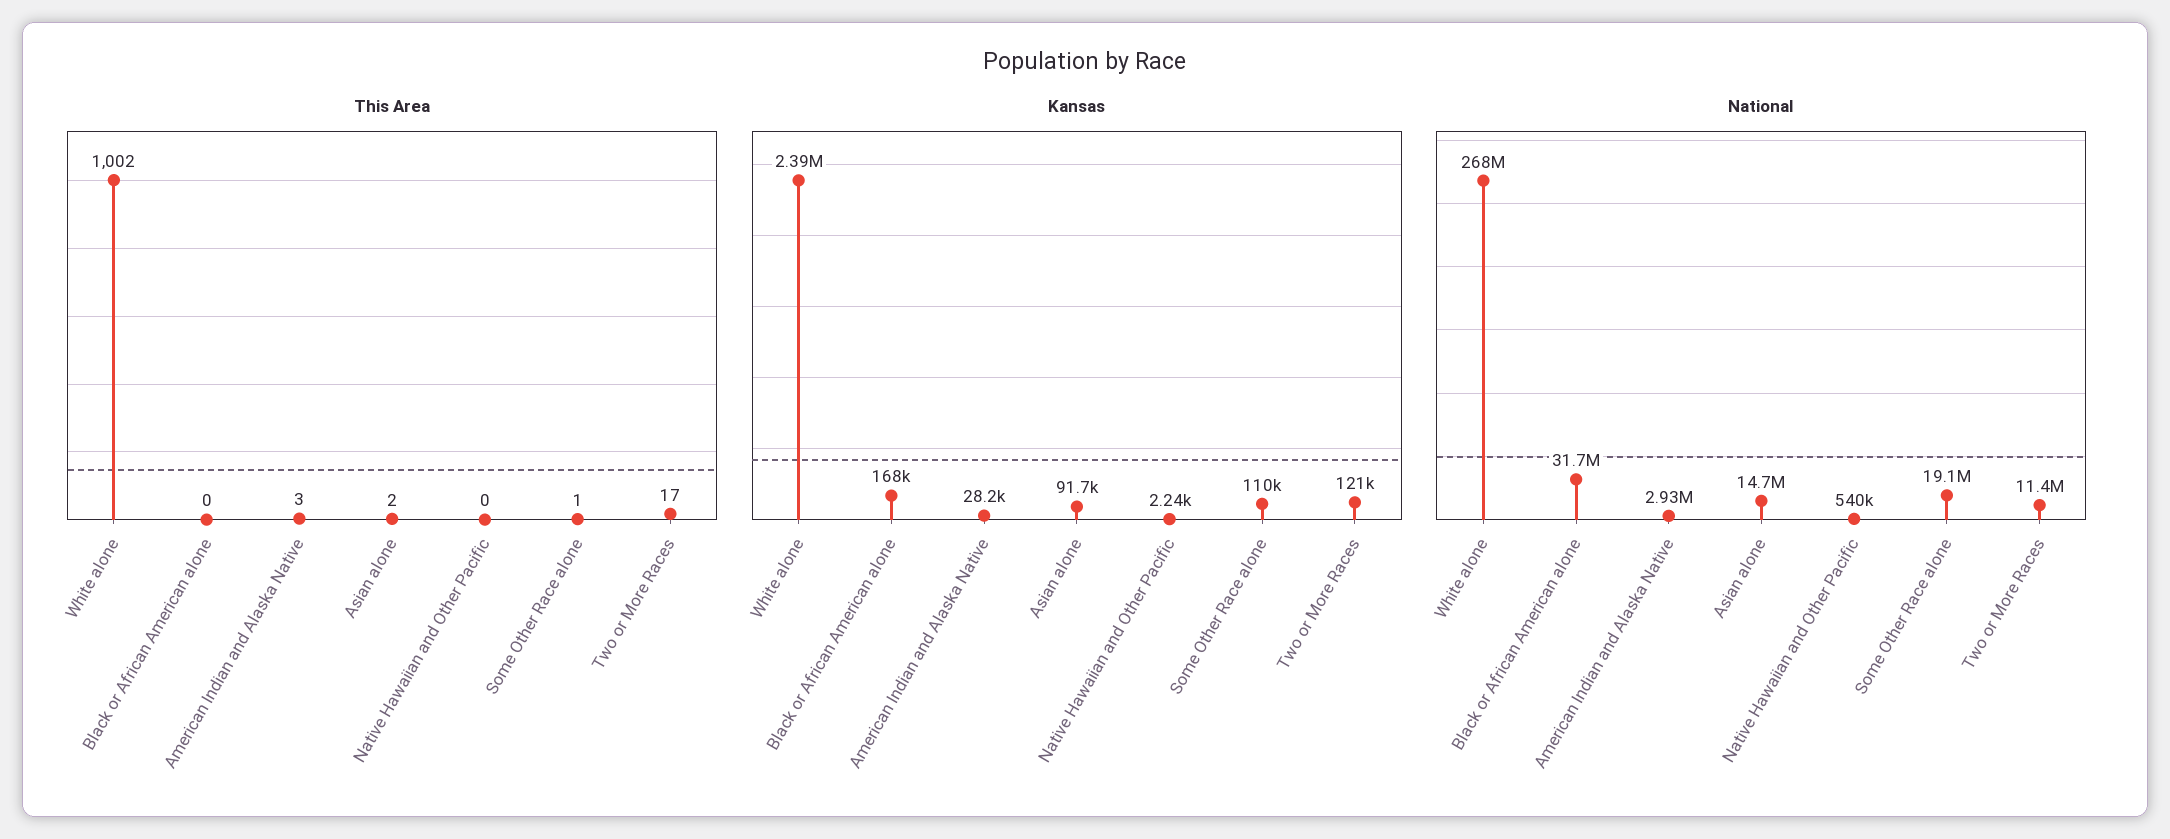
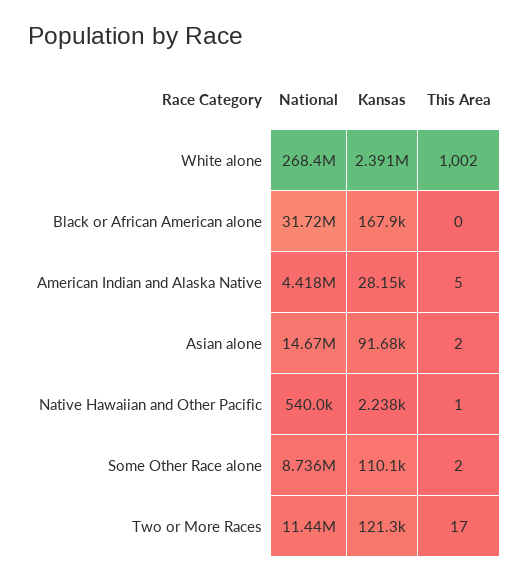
  {
    "This Area": {
      "White alone": 1002,
      "Black or African American alone": 0,
-     "American Indian and Alaska Native": 3,
+     "American Indian and Alaska Native": 5,
      "Asian alone": 2,
-     "Native Hawaiian and Other Pacific": 0,
+     "Native Hawaiian and Other Pacific": 1,
-     "Some Other Race alone": 1,
+     "Some Other Race alone": 2,
      "Two or More Races": 17
    },
    "Kansas": {
      "White alone": 2391000,
      "Black or African American alone": 167900,
      "American Indian and Alaska Native": 28150,
      "Asian alone": 91680,
      "Native Hawaiian and Other Pacific": 2238,
      "Some Other Race alone": 110100,
      "Two or More Races": 121300
    },
    "National": {
      "White alone": 268400000,
      "Black or African American alone": 31720000,
-     "American Indian and Alaska Native": 2930000,
+     "American Indian and Alaska Native": 4418000,
      "Asian alone": 14670000,
      "Native Hawaiian and Other Pacific": 540000,
-     "Some Other Race alone": 19100000,
+     "Some Other Race alone": 8736000,
      "Two or More Races": 11440000
    }
  }

